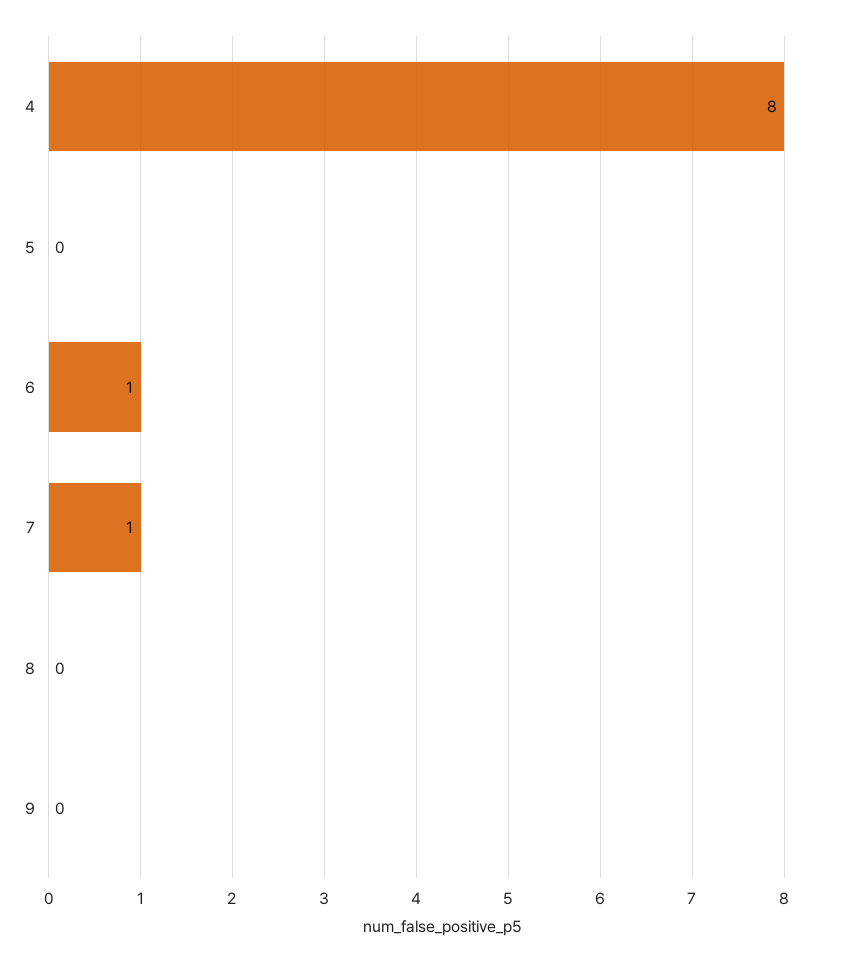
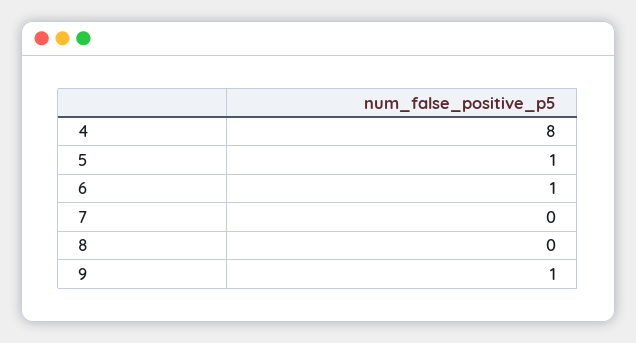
  {
    "4": 8,
-   "5": 0,
+   "5": 1,
    "6": 1,
-   "7": 1,
+   "7": 0,
    "8": 0,
-   "9": 0
+   "9": 1
  }

